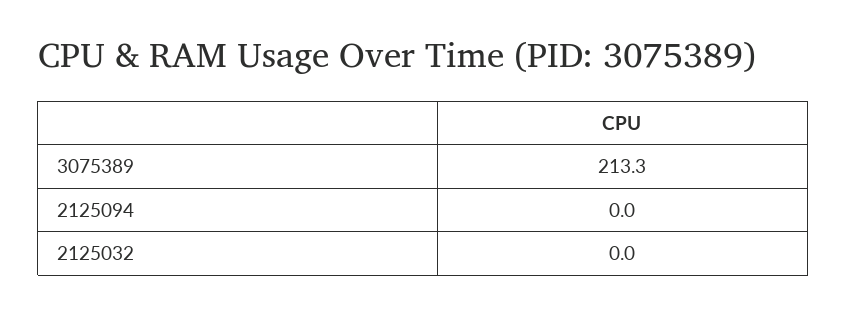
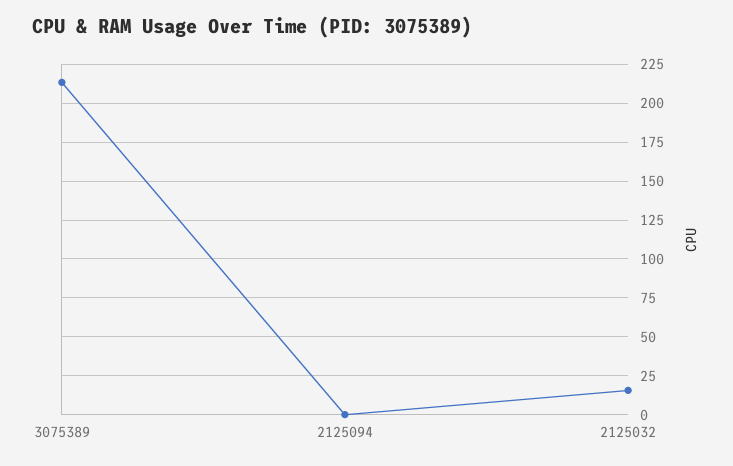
  {
    "3075389": 213.3,
    "2125094": 0,
-   "2125032": 0
+   "2125032": 15
  }

